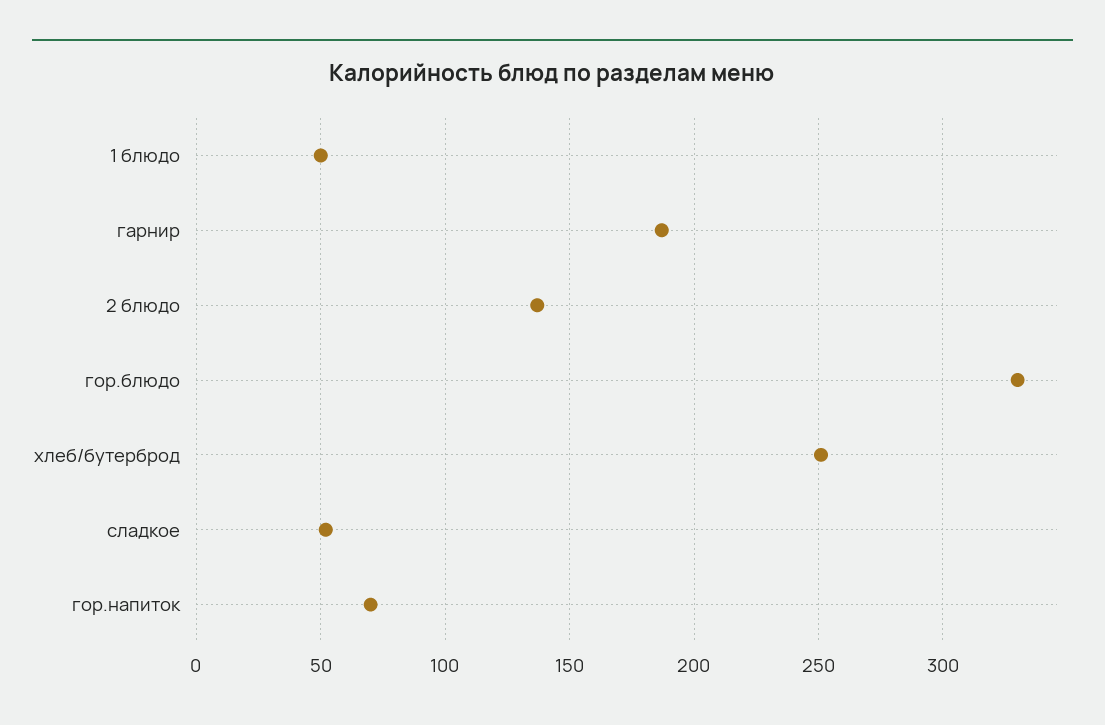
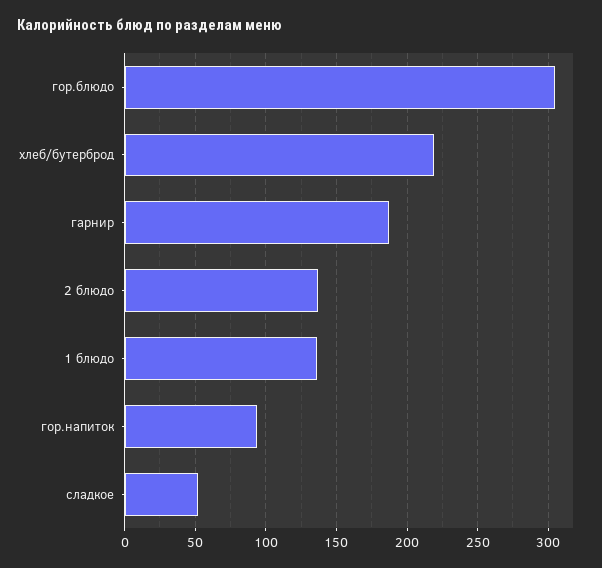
  {
-   "1 блюдо": 50,
+   "1 блюдо": 135,
    "гарнир": 185,
    "2 блюдо": 135,
-   "гор.блюдо": 330,
+   "гор.блюдо": 305,
-   "хлеб/бутерброд": 250,
+   "хлеб/бутерброд": 220,
    "сладкое": 50,
-   "гор.напиток": 70
+   "гор.напиток": 95
  }

